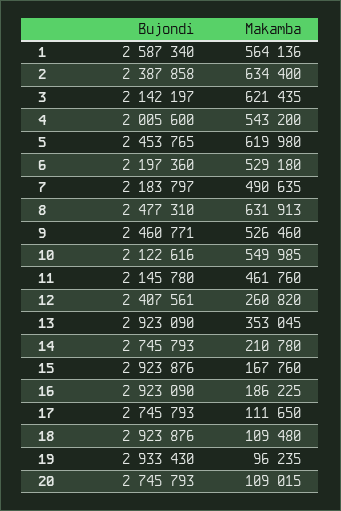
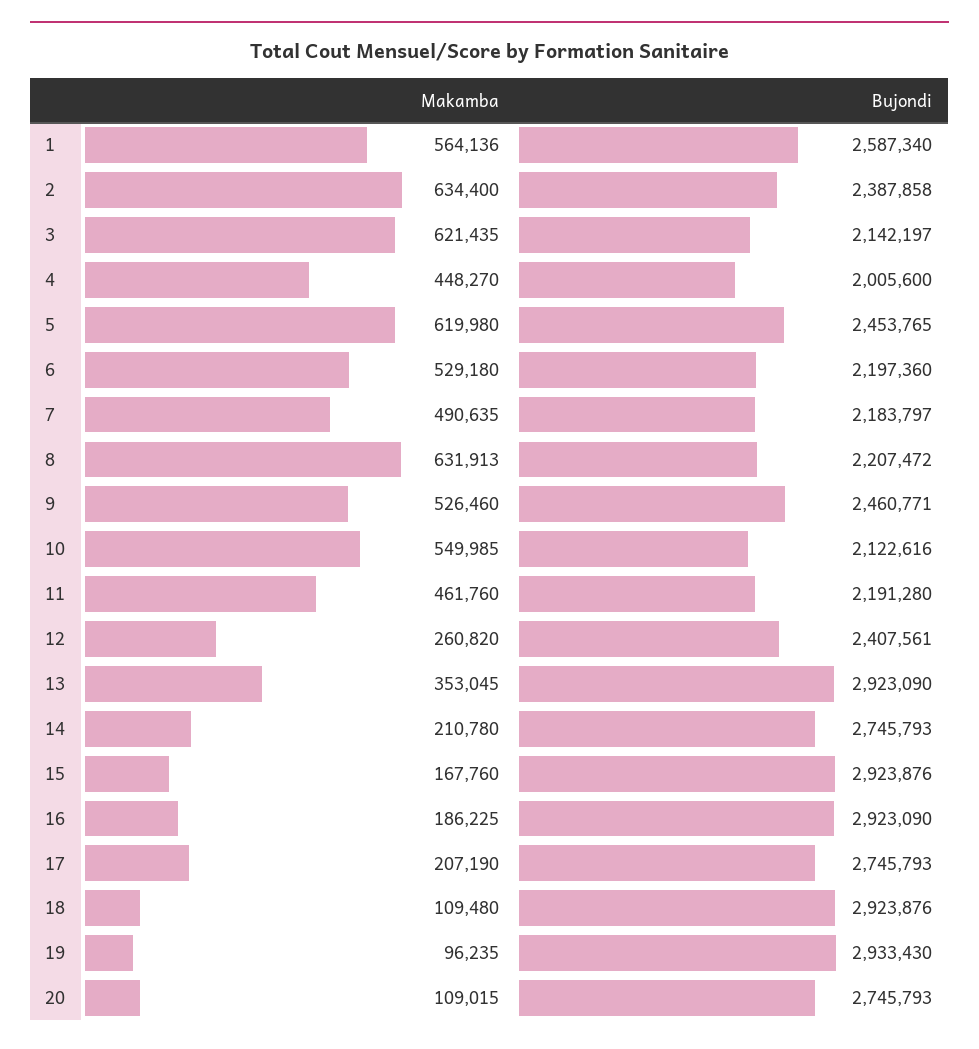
  {
    "Bujondi": {
      "1": 2587340,
      "2": 2387858,
      "3": 2142197,
      "4": 2005600,
      "5": 2453765,
      "6": 2197360,
      "7": 2183797,
-     "8": 2477310,
+     "8": 2207472,
      "9": 2460771,
      "10": 2122616,
-     "11": 2145780,
+     "11": 2191280,
      "12": 2407561,
      "13": 2923090,
      "14": 2745793,
      "15": 2923876,
      "16": 2923090,
      "17": 2745793,
      "18": 2923876,
      "19": 2933430,
      "20": 2745793
    },
    "Makamba": {
      "1": 564136,
      "2": 634400,
      "3": 621435,
-     "4": 543200,
+     "4": 448270,
      "5": 619980,
      "6": 529180,
      "7": 490635,
      "8": 631913,
      "9": 526460,
      "10": 549985,
      "11": 461760,
      "12": 260820,
      "13": 353045,
      "14": 210780,
      "15": 167760,
      "16": 186225,
-     "17": 111650,
+     "17": 207190,
      "18": 109480,
      "19": 96235,
      "20": 109015
    }
  }

